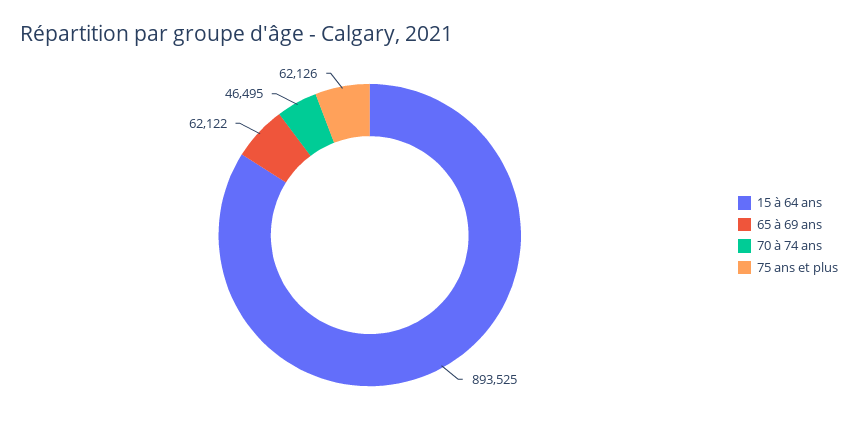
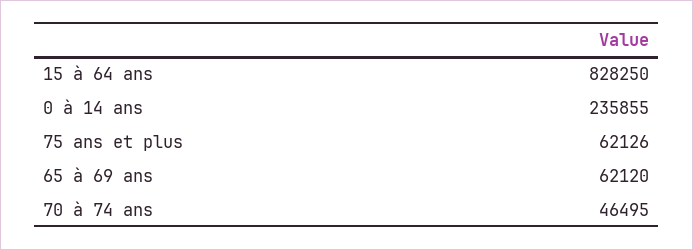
  {
-   "15 à 64 ans": 893525,
+   "15 à 64 ans": 828250,
-   "65 à 69 ans": 62122,
+   "65 à 69 ans": 62120,
    "70 à 74 ans": 46495,
-   "75 ans et plus": 62126
+   "75 ans et plus": 62126,
+   "0 à 14 ans": 235855
  }

